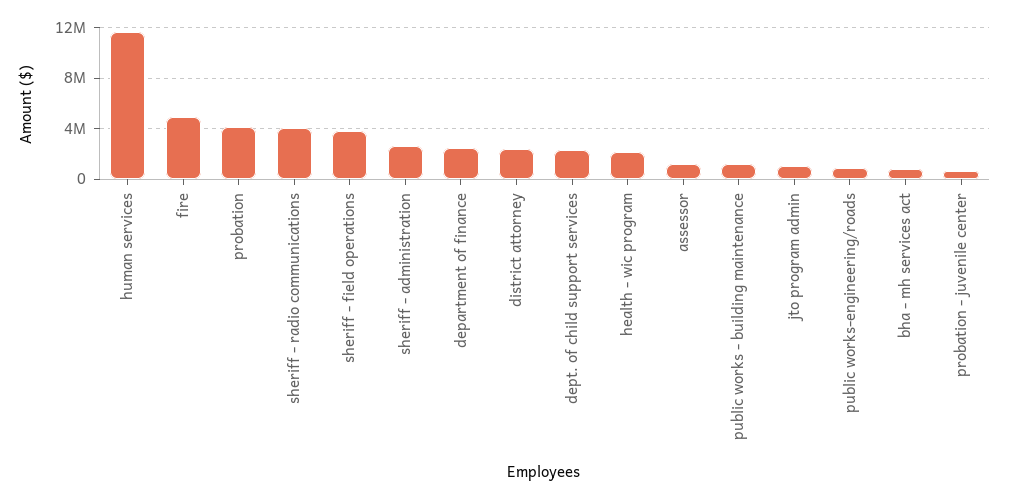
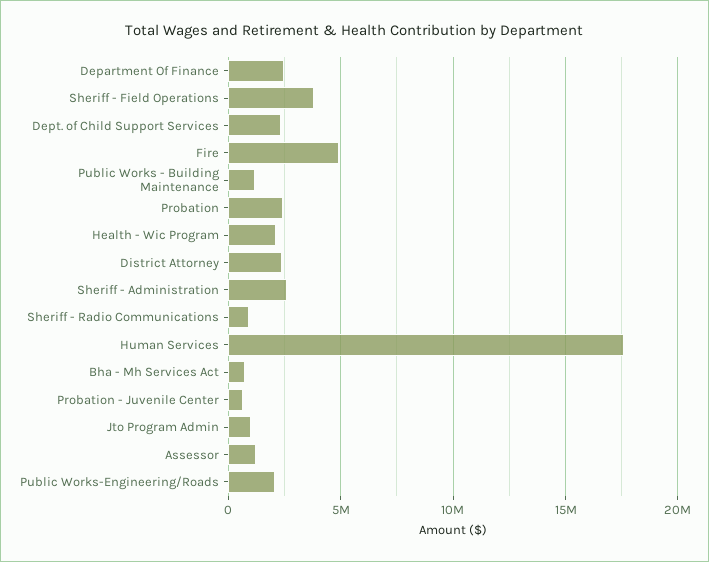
  {
-   "human services": 11500000,
+   "human services": 17500000,
    "fire": 5000000,
-   "probation": 4000000,
+   "probation": 2500000,
-   "sheriff - radio communications": 4000000,
+   "sheriff - radio communications": 1000000,
    "sheriff - field operations": 4000000,
    "sheriff - administration": 2500000,
    "department of finance": 2500000,
    "district attorney": 2500000,
    "dept. of child support services": 2500000,
    "health - wic program": 2000000,
    "assessor": 1000000,
    "public works - building maintenance": 1000000,
    "jto program admin": 1000000,
-   "public works-engineering/roads": 1000000,
+   "public works-engineering/roads": 2000000,
    "bha - mh services act": 1000000,
    "probation - juvenile center": 500000
  }

